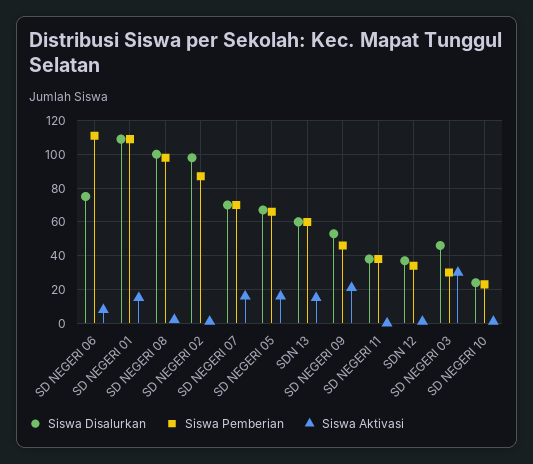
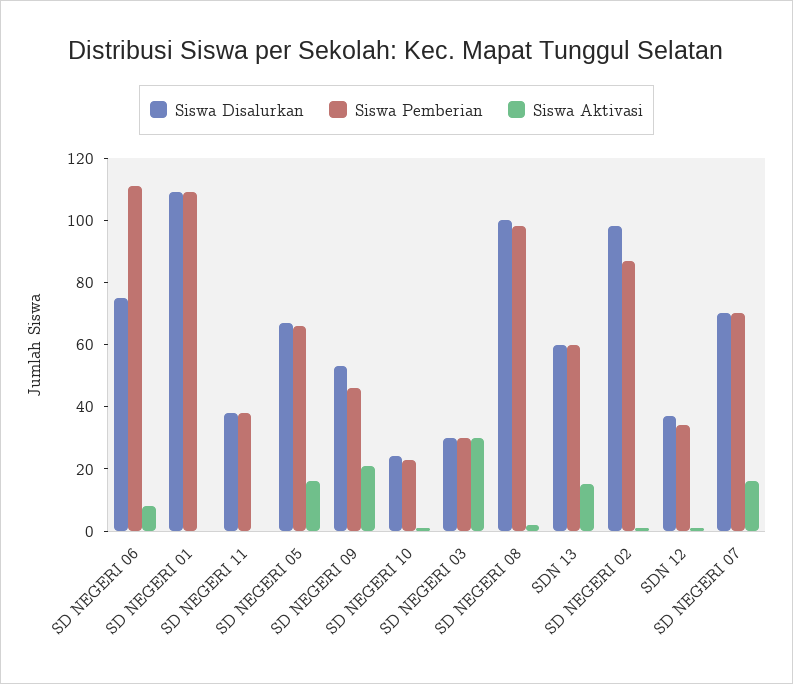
  {
    "Siswa Disalurkan": {
      "SD NEGERI 06": 75,
      "SD NEGERI 01": 110,
      "SD NEGERI 08": 100,
      "SD NEGERI 02": 100,
      "SD NEGERI 07": 70,
      "SD NEGERI 05": 65,
      "SDN 13": 60,
      "SD NEGERI 09": 55,
      "SD NEGERI 11": 40,
      "SDN 12": 35,
-     "SD NEGERI 03": 45,
+     "SD NEGERI 03": 30,
      "SD NEGERI 10": 25
    },
    "Siswa Pemberian": {
      "SD NEGERI 06": 110,
      "SD NEGERI 01": 110,
      "SD NEGERI 08": 100,
      "SD NEGERI 02": 85,
      "SD NEGERI 07": 70,
      "SD NEGERI 05": 65,
      "SDN 13": 60,
      "SD NEGERI 09": 45,
      "SD NEGERI 11": 40,
      "SDN 12": 35,
      "SD NEGERI 03": 30,
      "SD NEGERI 10": 25
    },
    "Siswa Aktivasi": {
      "SD NEGERI 06": 10,
-     "SD NEGERI 01": 15,
+     "SD NEGERI 01": 0,
      "SD NEGERI 08": 0,
      "SD NEGERI 02": 0,
      "SD NEGERI 07": 15,
      "SD NEGERI 05": 15,
      "SDN 13": 15,
      "SD NEGERI 09": 20,
      "SD NEGERI 11": 0,
      "SDN 12": 0,
      "SD NEGERI 03": 30,
      "SD NEGERI 10": 0
    }
  }

